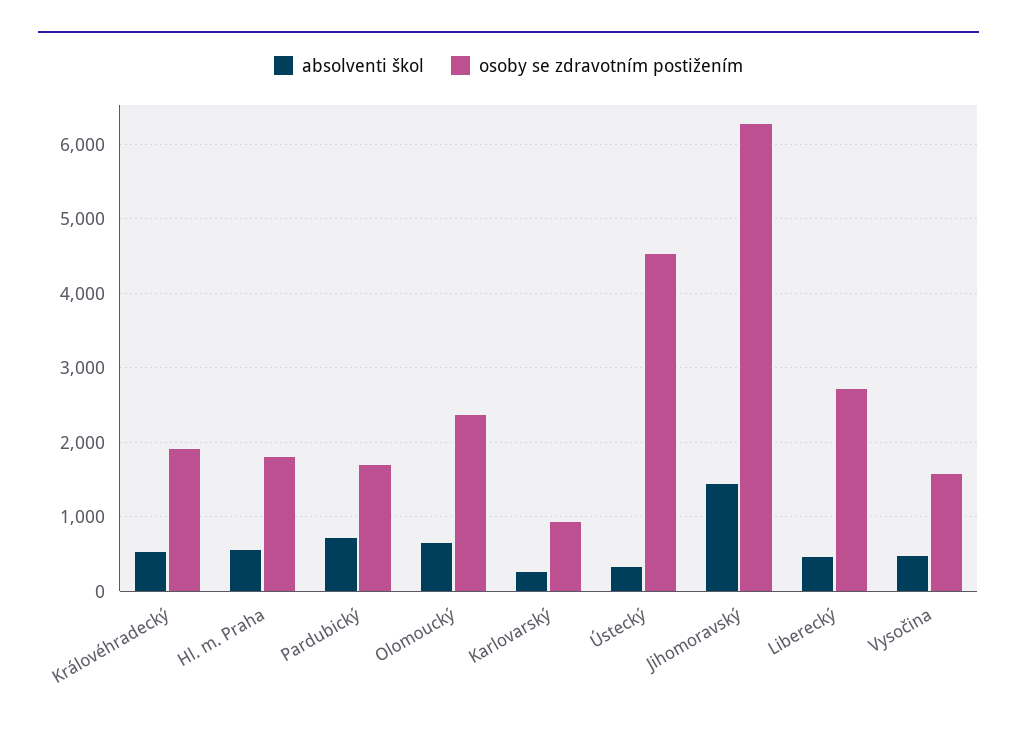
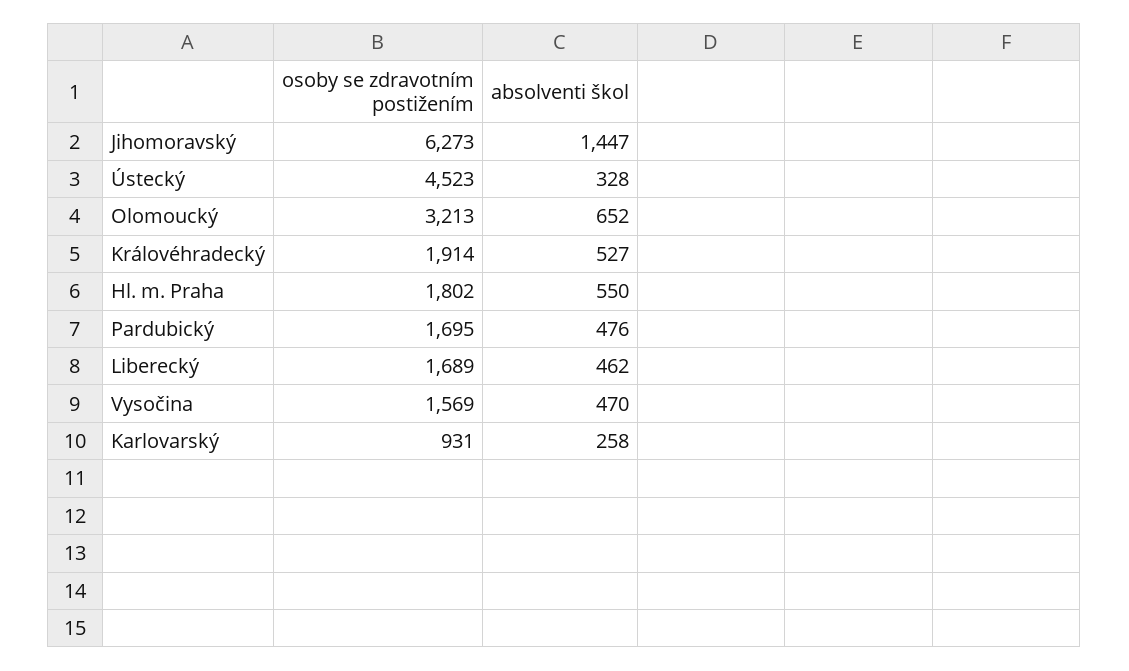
  {
    "absolventi škol": {
      "Královéhradecký": 527,
      "Hl. m. Praha": 550,
-     "Pardubický": 700,
+     "Pardubický": 476,
      "Olomoucký": 652,
      "Karlovarský": 258,
      "Ústecký": 328,
      "Jihomoravský": 1447,
      "Liberecký": 462,
      "Vysočina": 470
    },
    "osoby se zdravotním postižením": {
      "Královéhradecký": 1914,
      "Hl. m. Praha": 1802,
      "Pardubický": 1695,
-     "Olomoucký": 2400,
+     "Olomoucký": 3213,
      "Karlovarský": 931,
      "Ústecký": 4523,
      "Jihomoravský": 6273,
-     "Liberecký": 2700,
+     "Liberecký": 1689,
      "Vysočina": 1569
    }
  }

